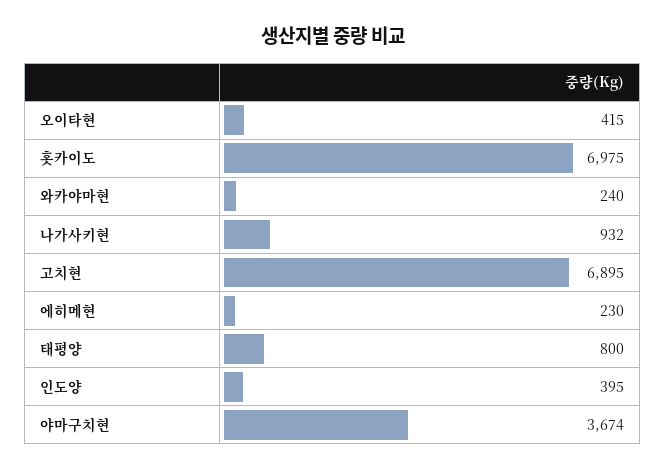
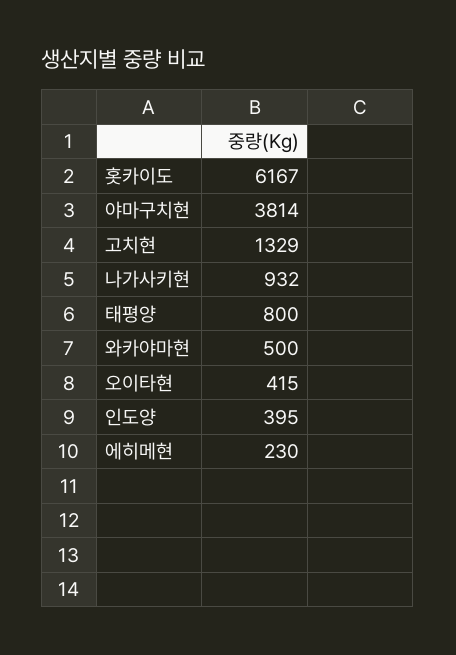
  {
    "오이타현": 415,
-   "홋카이도": 6975,
+   "홋카이도": 6167,
-   "와카야마현": 240,
+   "와카야마현": 500,
    "나가사키현": 932,
-   "고치현": 6895,
+   "고치현": 1329,
    "에히메현": 230,
    "태평양": 800,
    "인도양": 395,
-   "야마구치현": 3674
+   "야마구치현": 3814
  }

